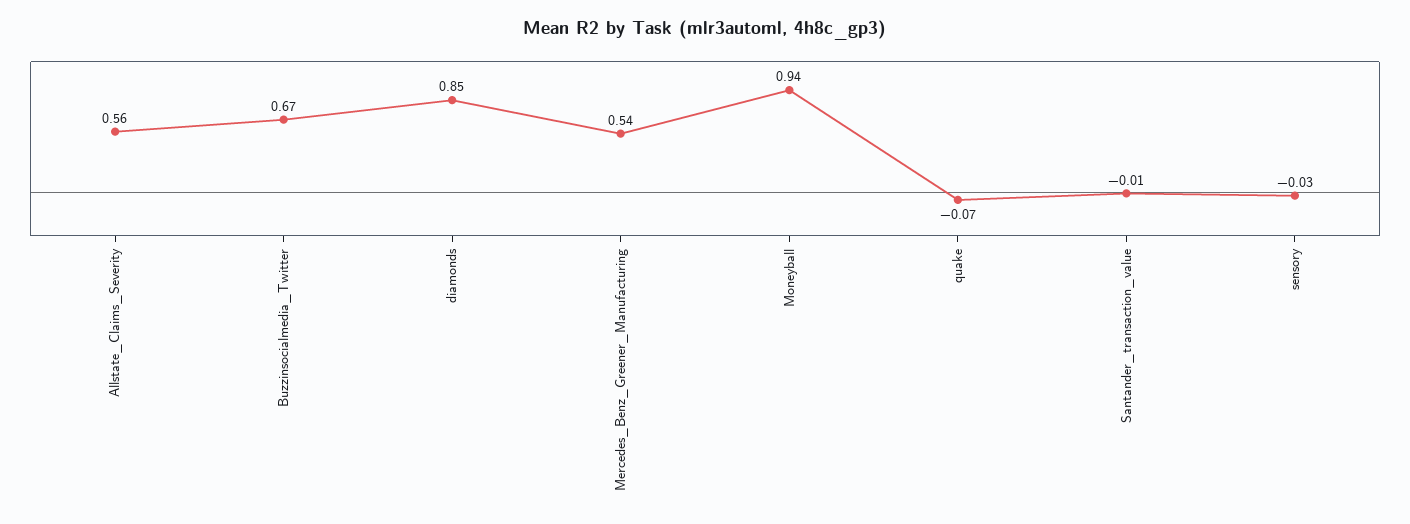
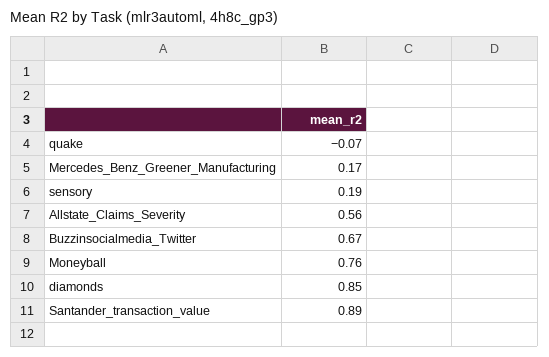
  {
    "Allstate_Claims_Severity": 0.56,
    "Buzzinsocialmedia_Twitter": 0.67,
    "diamonds": 0.85,
-   "Mercedes_Benz_Greener_Manufacturing": 0.54,
+   "Mercedes_Benz_Greener_Manufacturing": 0.17,
-   "Moneyball": 0.94,
+   "Moneyball": 0.76,
    "quake": -0.07,
-   "Santander_transaction_value": -0.01,
+   "Santander_transaction_value": 0.89,
-   "sensory": -0.03
+   "sensory": 0.19
  }

